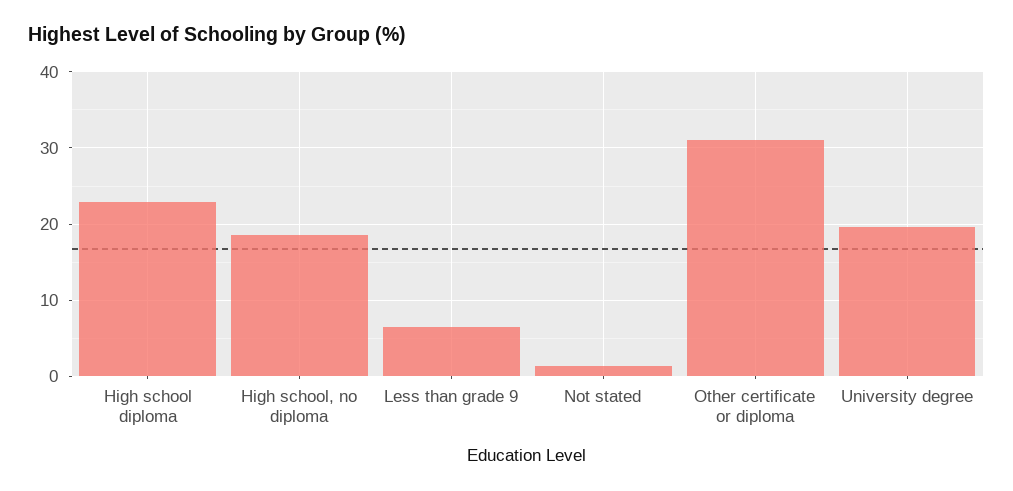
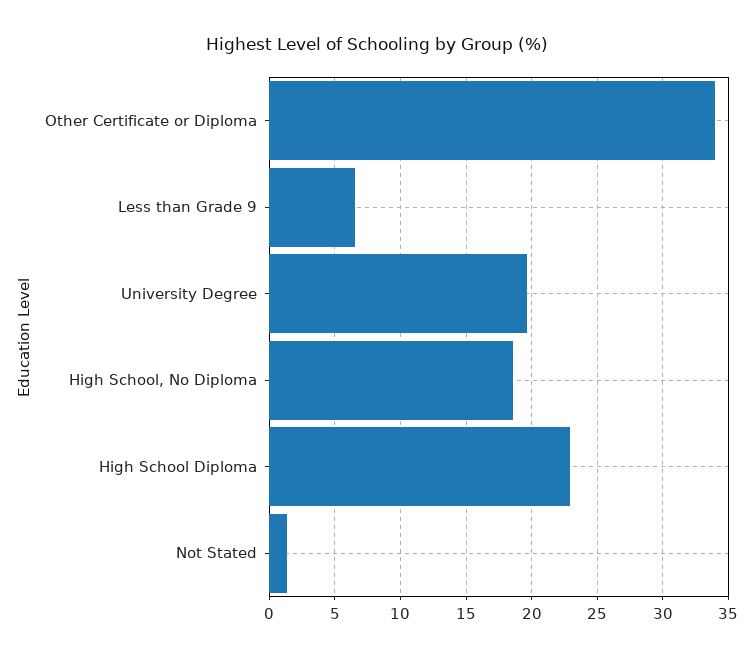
  {
    "High school diploma": 23,
    "High school, no diploma": 18.5,
    "Less than grade 9": 6.5,
    "Not stated": 1.5,
-   "Other certificate or diploma": 31,
+   "Other certificate or diploma": 34,
    "University degree": 19.5
  }

